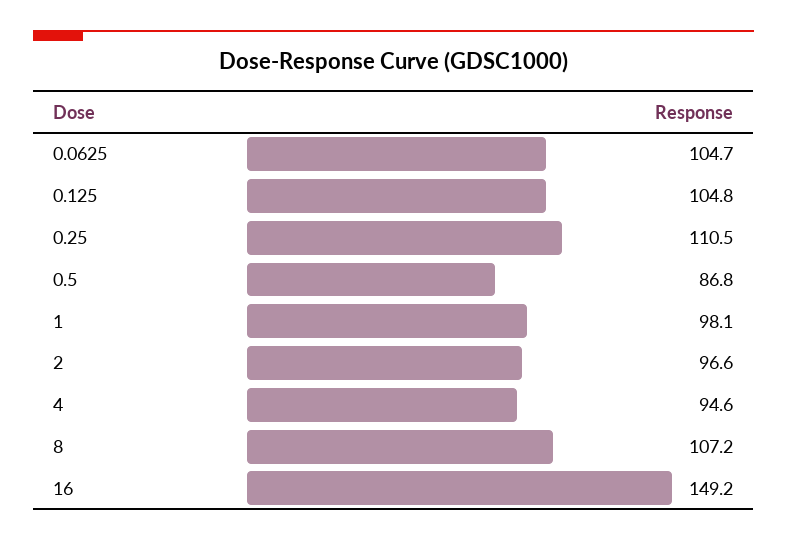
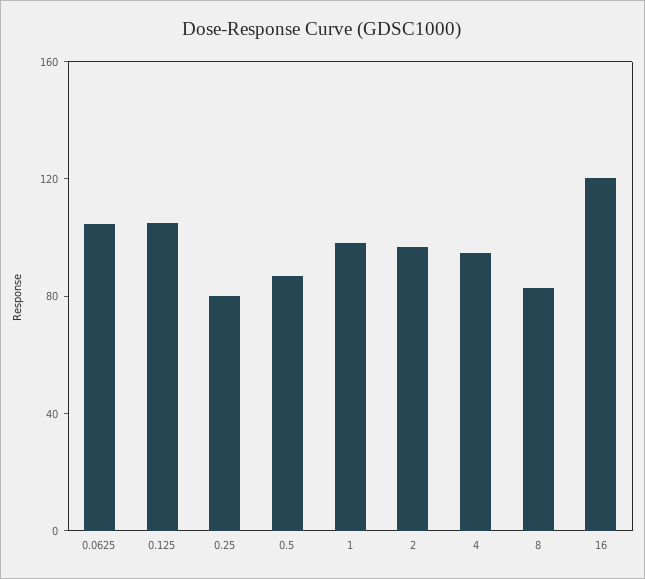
  {
    "0.0625": 104.7,
    "0.125": 104.8,
-   "0.25": 110.5,
+   "0.25": 80,
    "0.5": 86.8,
    "1": 98.1,
    "2": 96.6,
    "4": 94.6,
-   "8": 107.2,
+   "8": 80,
-   "16": 149.2
+   "16": 120
  }

